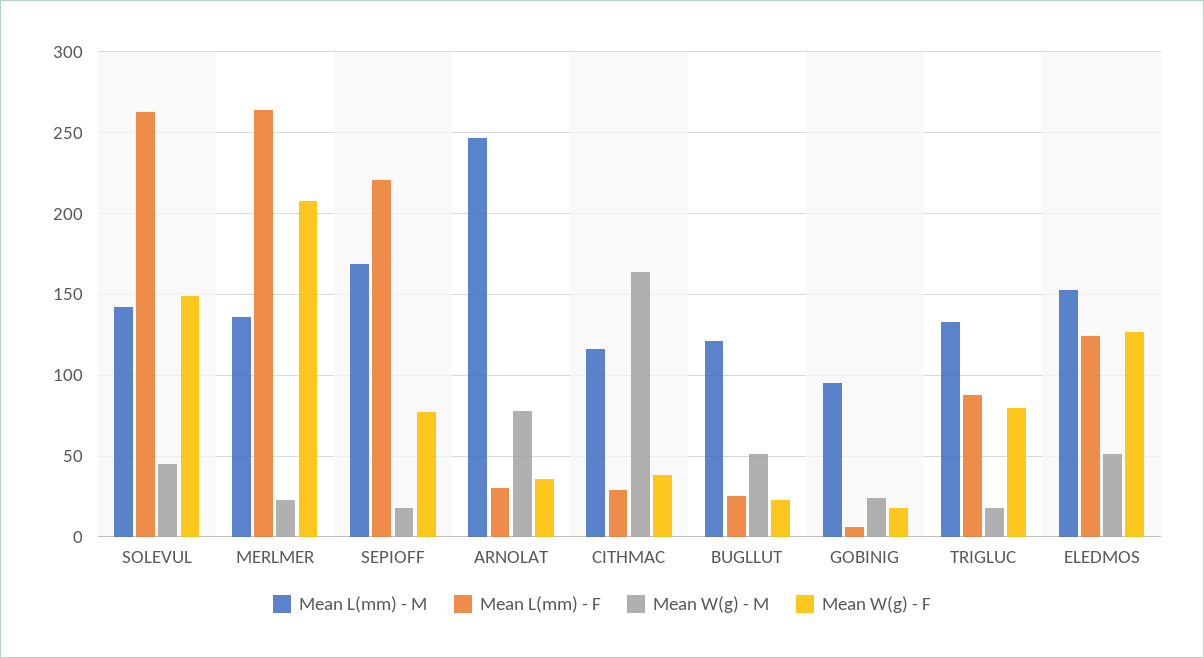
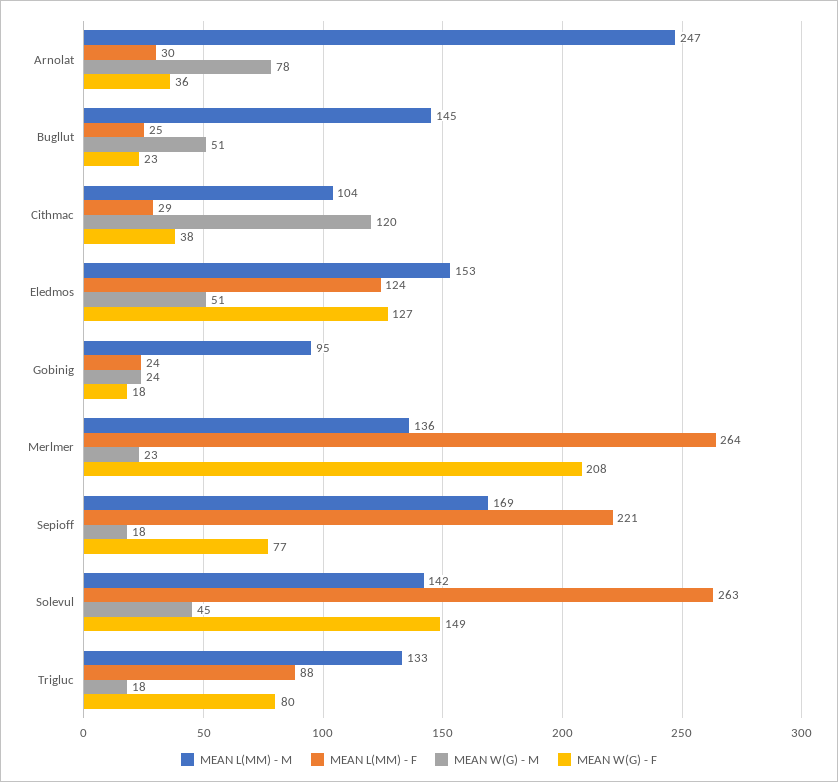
  {
    "Mean L(mm) - M": {
      "SOLEVUL": 142,
      "MERLMER": 136,
      "SEPIOFF": 169,
      "ARNOLAT": 247,
-     "CITHMAC": 115,
+     "CITHMAC": 104,
-     "BUGLLUT": 120,
+     "BUGLLUT": 145,
      "GOBINIG": 95,
      "TRIGLUC": 133,
      "ELEDMOS": 153
    },
    "Mean L(mm) - F": {
      "SOLEVUL": 263,
      "MERLMER": 264,
      "SEPIOFF": 221,
      "ARNOLAT": 30,
      "CITHMAC": 29,
      "BUGLLUT": 25,
-     "GOBINIG": 5,
+     "GOBINIG": 24,
      "TRIGLUC": 88,
      "ELEDMOS": 124
    },
    "Mean W(g) - M": {
      "SOLEVUL": 45,
      "MERLMER": 23,
      "SEPIOFF": 18,
      "ARNOLAT": 78,
-     "CITHMAC": 165,
+     "CITHMAC": 120,
      "BUGLLUT": 51,
      "GOBINIG": 24,
      "TRIGLUC": 18,
      "ELEDMOS": 51
    },
    "Mean W(g) - F": {
      "SOLEVUL": 149,
      "MERLMER": 208,
      "SEPIOFF": 77,
      "ARNOLAT": 36,
      "CITHMAC": 38,
      "BUGLLUT": 23,
      "GOBINIG": 18,
      "TRIGLUC": 80,
      "ELEDMOS": 127
    }
  }

